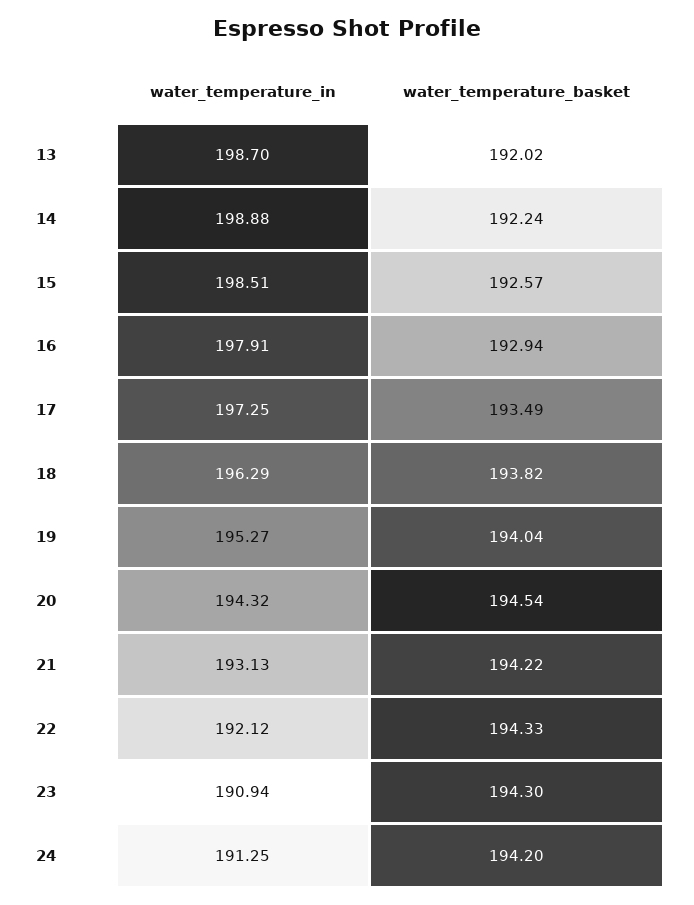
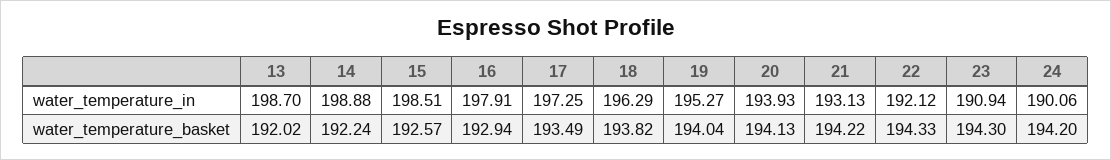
  {
    "water_temperature_in": {
      "13": 198.7,
      "14": 198.88,
      "15": 198.51,
      "16": 197.91,
      "17": 197.25,
      "18": 196.29,
      "19": 195.27,
-     "20": 194.32,
+     "20": 193.93,
      "21": 193.13,
      "22": 192.12,
      "23": 190.94,
-     "24": 191.25
+     "24": 190.06
    },
    "water_temperature_basket": {
      "13": 192.02,
      "14": 192.24,
      "15": 192.57,
      "16": 192.94,
      "17": 193.49,
      "18": 193.82,
      "19": 194.04,
-     "20": 194.54,
+     "20": 194.13,
      "21": 194.22,
      "22": 194.33,
      "23": 194.3,
      "24": 194.2
    }
  }

